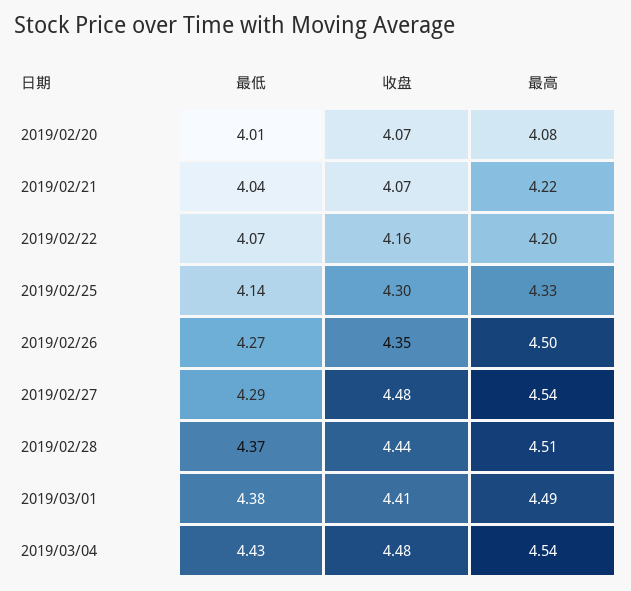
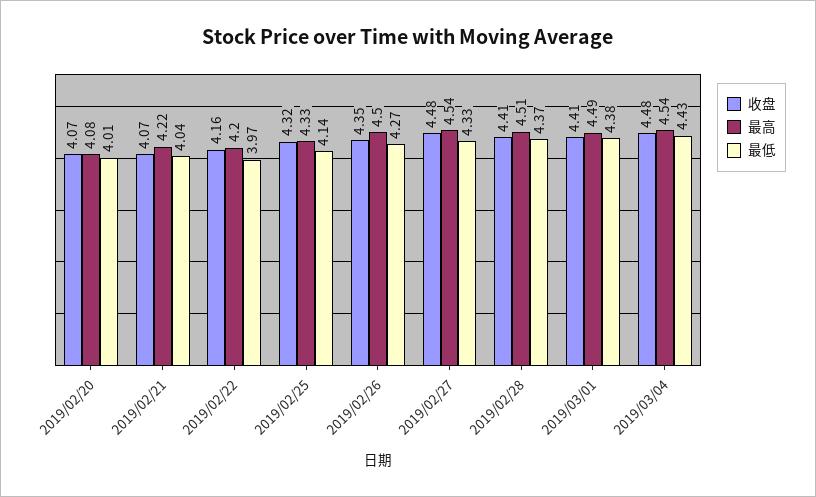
  {
    "最低": {
      "2019/02/20": 4.01,
      "2019/02/21": 4.04,
-     "2019/02/22": 4.07,
+     "2019/02/22": 3.97,
      "2019/02/25": 4.14,
      "2019/02/26": 4.27,
-     "2019/02/27": 4.29,
+     "2019/02/27": 4.33,
      "2019/02/28": 4.37,
      "2019/03/01": 4.38,
      "2019/03/04": 4.43
    },
    "收盘": {
      "2019/02/20": 4.07,
      "2019/02/21": 4.07,
      "2019/02/22": 4.16,
-     "2019/02/25": 4.3,
+     "2019/02/25": 4.32,
      "2019/02/26": 4.35,
      "2019/02/27": 4.48,
-     "2019/02/28": 4.44,
+     "2019/02/28": 4.41,
      "2019/03/01": 4.41,
      "2019/03/04": 4.48
    },
    "最高": {
      "2019/02/20": 4.08,
      "2019/02/21": 4.22,
      "2019/02/22": 4.2,
      "2019/02/25": 4.33,
      "2019/02/26": 4.5,
      "2019/02/27": 4.54,
      "2019/02/28": 4.51,
      "2019/03/01": 4.49,
      "2019/03/04": 4.54
    }
  }

